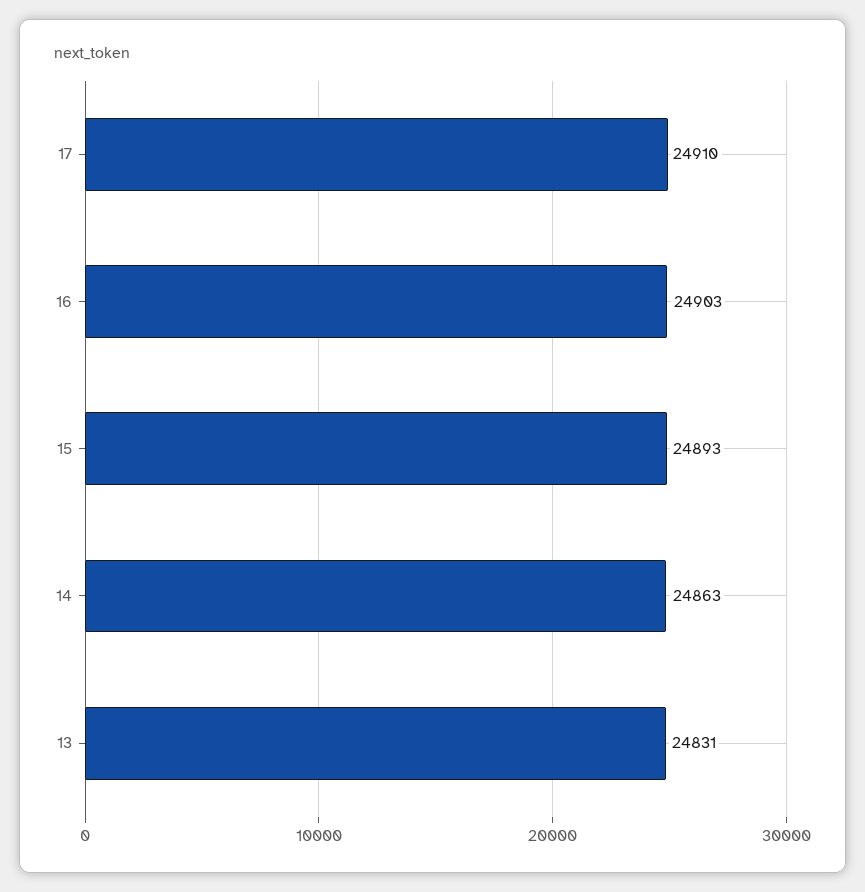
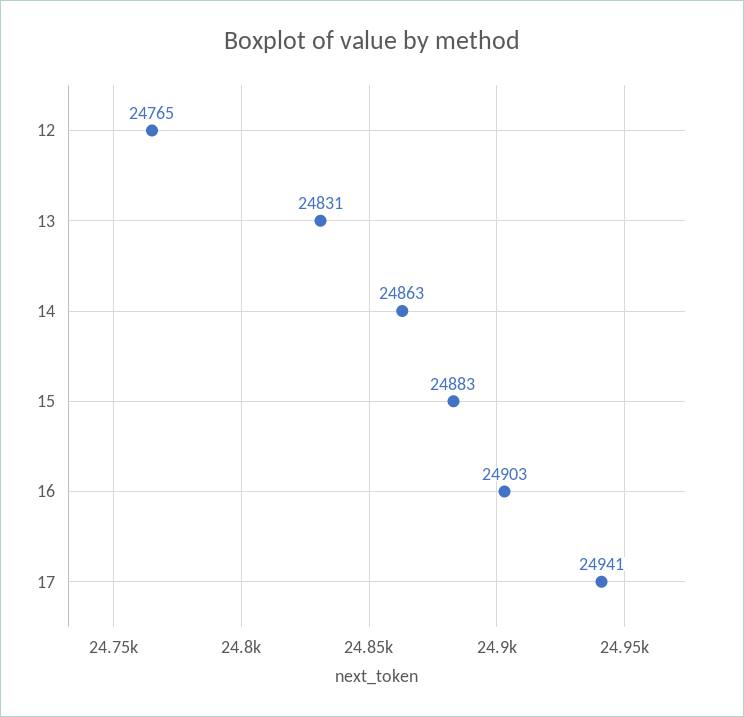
  {
-   "17": 24910,
+   "17": 24941,
    "16": 24903,
-   "15": 24893,
+   "15": 24883,
    "14": 24863,
-   "13": 24831
+   "13": 24831,
+   "12": 24765
  }

